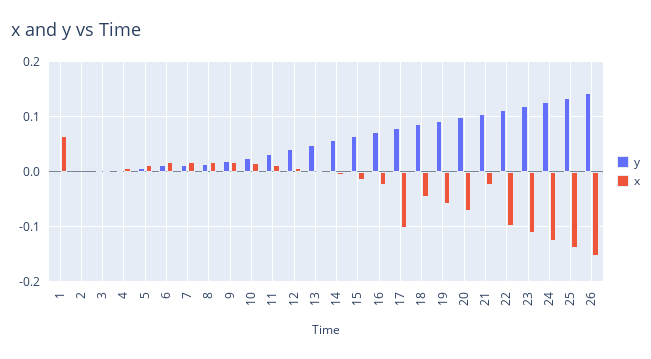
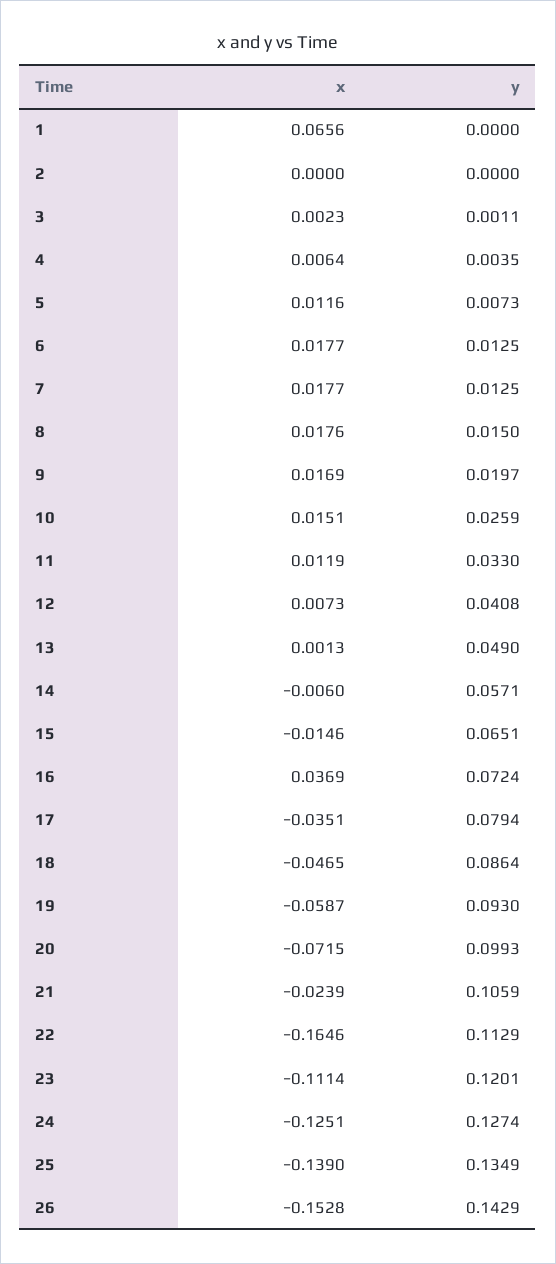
  {
    "y": {
      "1": 0,
      "2": 0,
      "3": 0.0011,
      "4": 0.0035,
      "5": 0.0073,
      "6": 0.0125,
      "7": 0.0125,
      "8": 0.015,
      "9": 0.0197,
      "10": 0.0259,
      "11": 0.033,
      "12": 0.0408,
      "13": 0.049,
      "14": 0.0571,
      "15": 0.0651,
      "16": 0.0724,
      "17": 0.0794,
      "18": 0.0864,
      "19": 0.093,
      "20": 0.0993,
      "21": 0.1059,
      "22": 0.1129,
      "23": 0.1201,
      "24": 0.1274,
      "25": 0.1349,
      "26": 0.1429
    },
    "x": {
      "1": 0.0656,
      "2": 0,
      "3": 0.0023,
      "4": 0.0064,
      "5": 0.0116,
      "6": 0.0177,
      "7": 0.0177,
      "8": 0.0176,
      "9": 0.0169,
      "10": 0.0151,
      "11": 0.0119,
      "12": 0.0073,
      "13": 0.0013,
      "14": -0.006,
      "15": -0.0146,
-     "16": -0.02,
+     "16": 0.0369,
-     "17": -0.1,
+     "17": -0.0351,
      "18": -0.0465,
      "19": -0.0587,
      "20": -0.0715,
      "21": -0.0239,
-     "22": -0.1,
+     "22": -0.1646,
      "23": -0.1114,
      "24": -0.1251,
      "25": -0.139,
      "26": -0.1528
    }
  }

